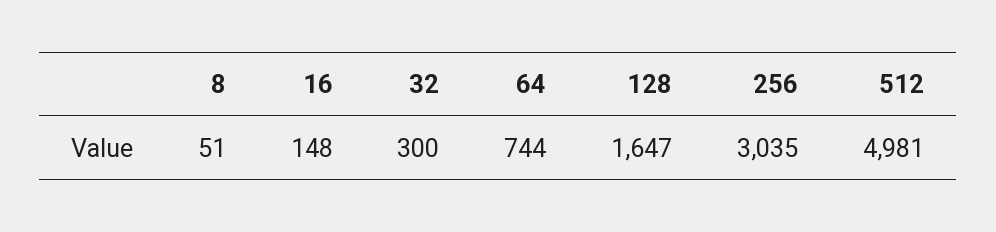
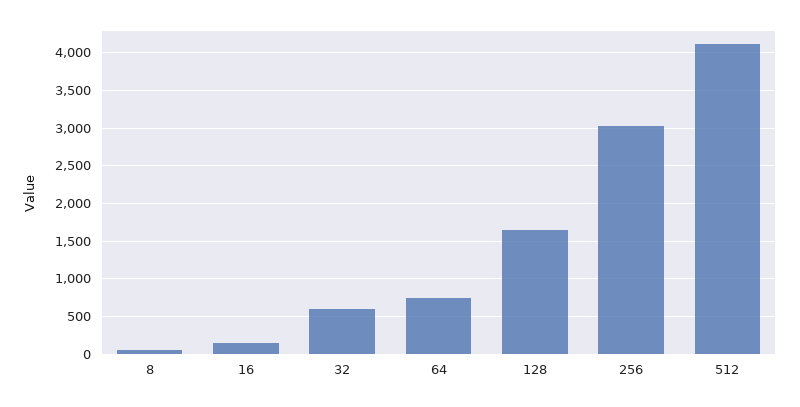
  {
    "8": 51,
    "16": 148,
-   "32": 300,
+   "32": 600,
    "64": 744,
    "128": 1647,
    "256": 3035,
-   "512": 4981
+   "512": 4100
  }

